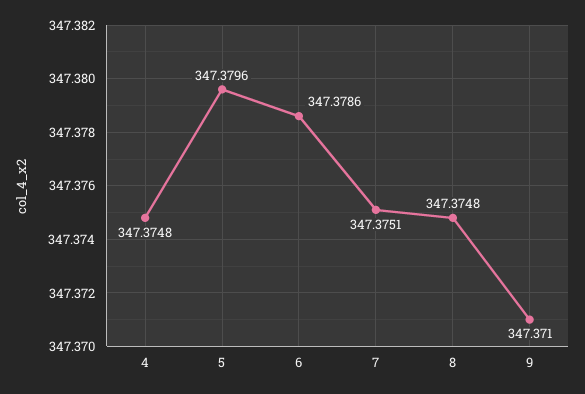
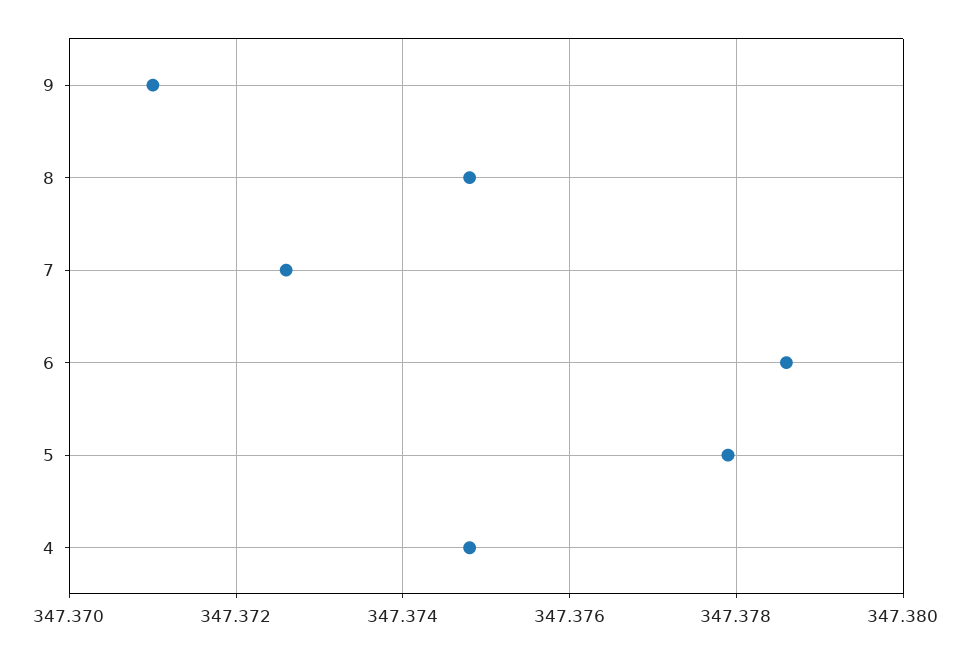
  {
    "4": 347.3748,
-   "5": 347.3796,
+   "5": 347.378,
    "6": 347.3786,
-   "7": 347.3751,
+   "7": 347.3725,
    "8": 347.3748,
    "9": 347.371
  }

